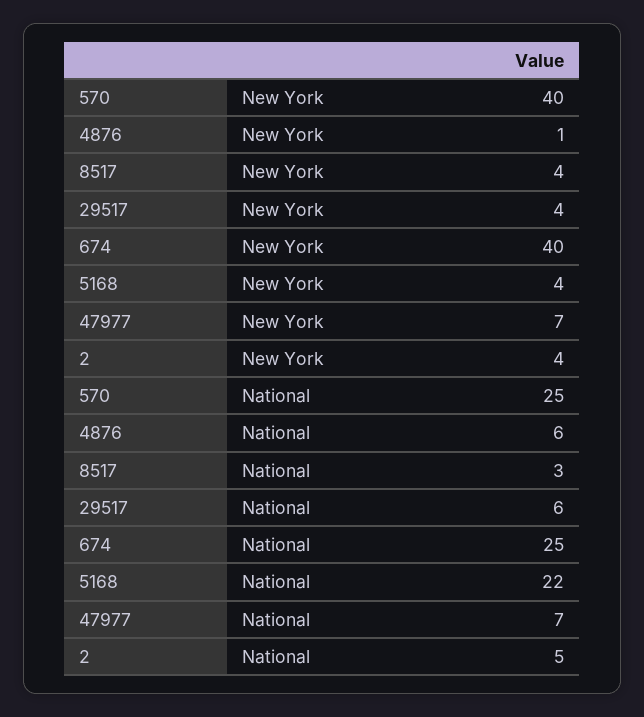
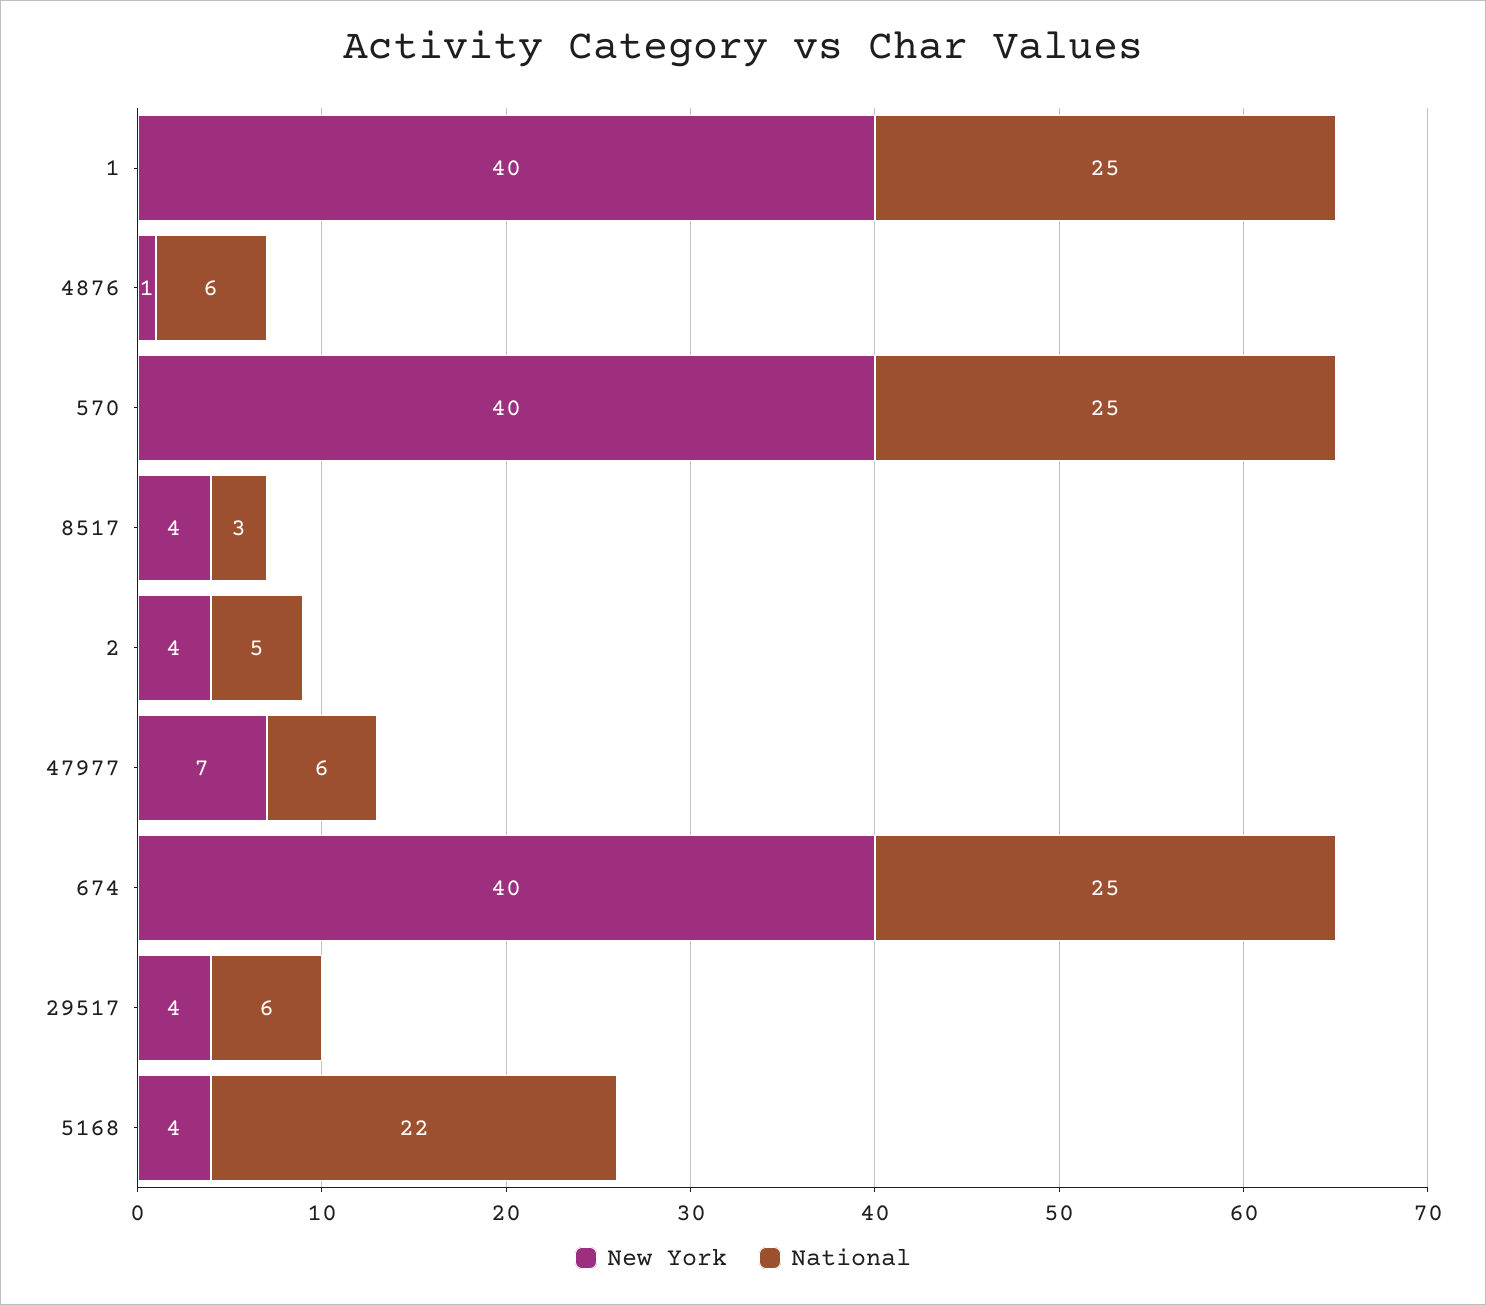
  {
    "New York": {
      "570": 40,
      "4876": 1,
      "8517": 4,
      "29517": 4,
      "674": 40,
      "5168": 4,
      "47977": 7,
-     "2": 4
+     "2": 4,
+     "1": 40
    },
    "National": {
      "570": 25,
      "4876": 6,
      "8517": 3,
      "29517": 6,
      "674": 25,
      "5168": 22,
-     "47977": 7,
+     "47977": 6,
-     "2": 5
+     "2": 5,
+     "1": 25
    }
  }

